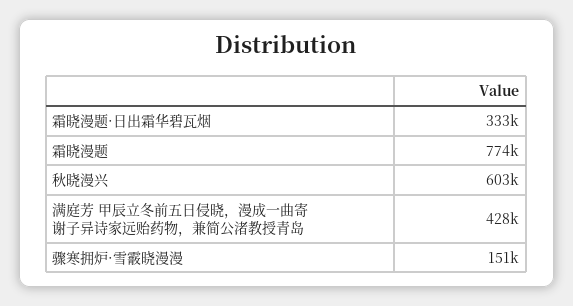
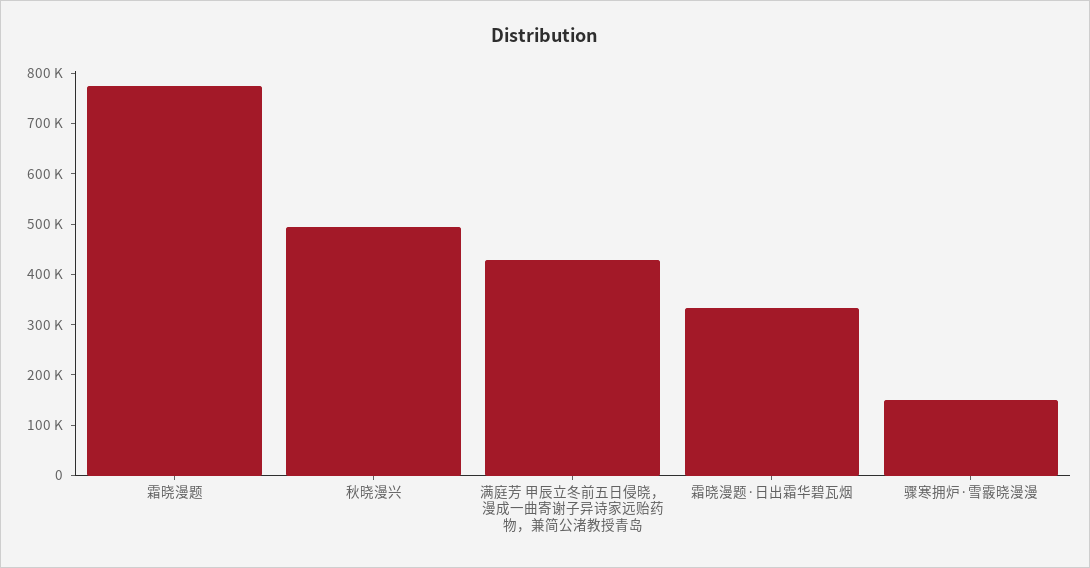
  {
    "霜晓漫题·日出霜华碧瓦烟": 333000,
    "霜晓漫题": 774000,
-   "秋晓漫兴": 603000,
+   "秋晓漫兴": 500000,
    "满庭芳 甲辰立冬前五日侵晓，漫成一曲寄谢子异诗家远贻药物，兼简公渚教授青岛": 428000,
    "骤寒拥炉·雪霰晓漫漫": 151000
  }

